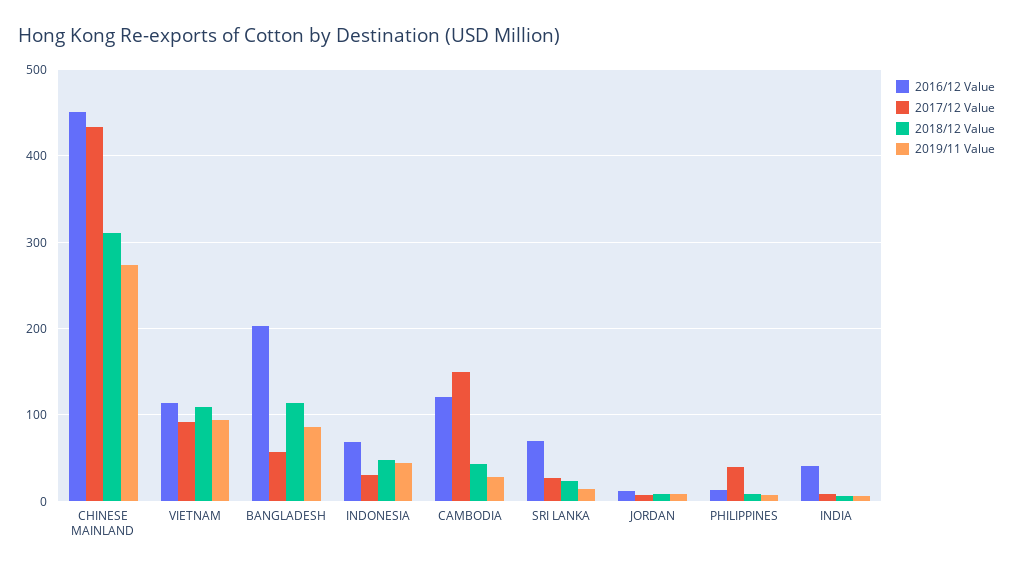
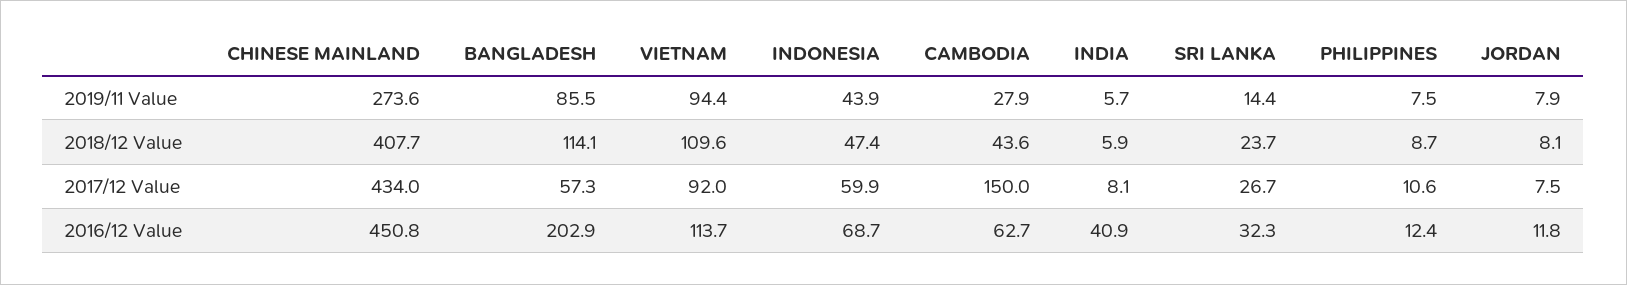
  {
    "2016/12 Value": {
      "CHINESE MAINLAND": 450.8,
      "VIETNAM": 113.7,
      "BANGLADESH": 202.9,
      "INDONESIA": 68.7,
-     "CAMBODIA": 120,
+     "CAMBODIA": 62.7,
-     "SRI LANKA": 70,
+     "SRI LANKA": 32.3,
      "JORDAN": 11.8,
      "PHILIPPINES": 12.4,
      "INDIA": 40.9
    },
    "2017/12 Value": {
      "CHINESE MAINLAND": 434,
      "VIETNAM": 92,
      "BANGLADESH": 57.3,
-     "INDONESIA": 30,
+     "INDONESIA": 59.9,
      "CAMBODIA": 150,
      "SRI LANKA": 26.7,
      "JORDAN": 7.5,
-     "PHILIPPINES": 40,
+     "PHILIPPINES": 10.6,
      "INDIA": 8.1
    },
    "2018/12 Value": {
-     "CHINESE MAINLAND": 310,
+     "CHINESE MAINLAND": 407.7,
      "VIETNAM": 109.6,
      "BANGLADESH": 114.1,
      "INDONESIA": 47.4,
      "CAMBODIA": 43.6,
      "SRI LANKA": 23.7,
      "JORDAN": 8.1,
      "PHILIPPINES": 8.7,
      "INDIA": 5.9
    },
    "2019/11 Value": {
      "CHINESE MAINLAND": 273.6,
      "VIETNAM": 94.4,
      "BANGLADESH": 85.5,
      "INDONESIA": 43.9,
      "CAMBODIA": 27.9,
      "SRI LANKA": 14.4,
      "JORDAN": 7.9,
      "PHILIPPINES": 7.5,
      "INDIA": 5.7
    }
  }

